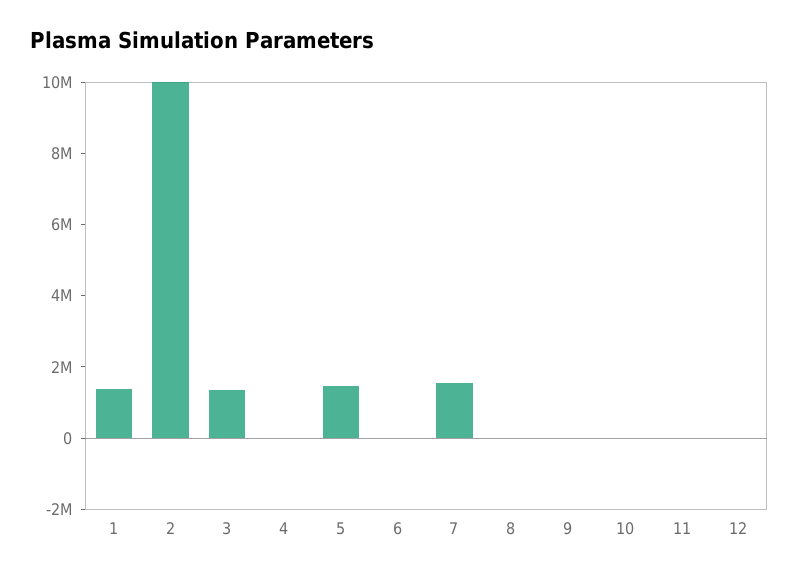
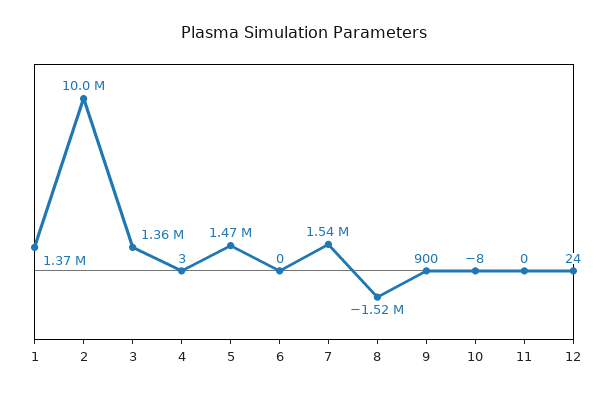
  {
    "1": 1370000,
    "2": 10000000,
    "3": 1360000,
    "4": 3,
    "5": 1470000,
    "6": 0,
    "7": 1540000,
-   "8": 0,
+   "8": -1520000,
    "9": 900,
    "10": -8,
    "11": 0,
    "12": 24
  }

